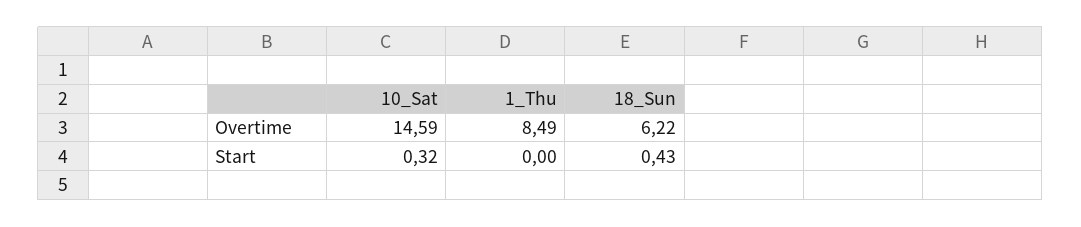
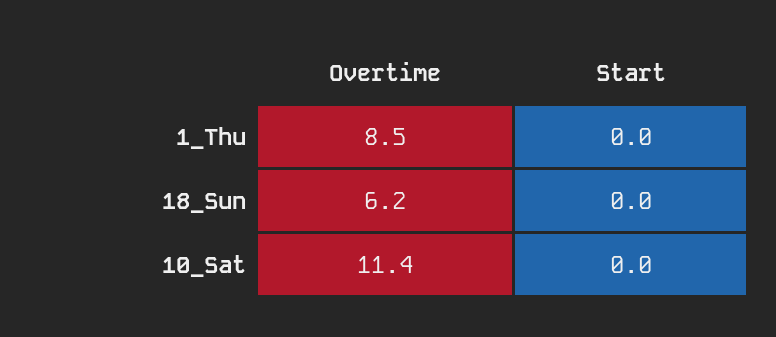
  {
    "10_Sat": {
-     "Overtime": 14.59,
+     "Overtime": 11.4,
-     "Start": 0.32
+     "Start": 0
    },
    "1_Thu": {
      "Overtime": 8.49,
      "Start": 0
    },
    "18_Sun": {
      "Overtime": 6.22,
-     "Start": 0.43
+     "Start": 0
    }
  }

